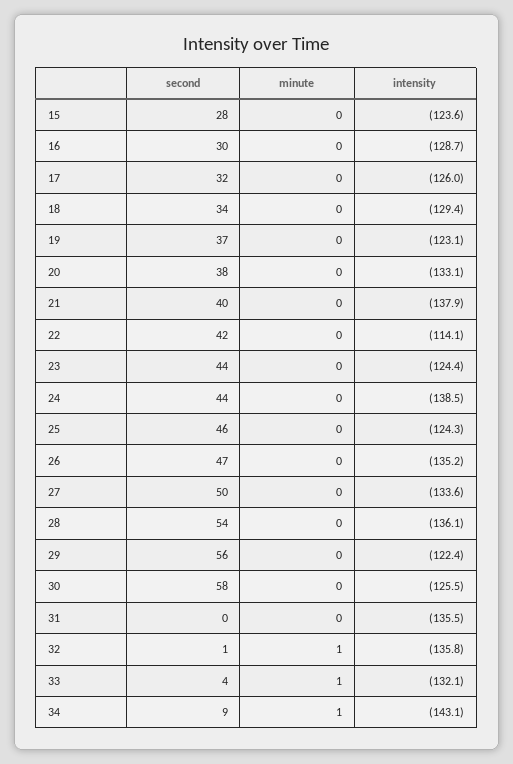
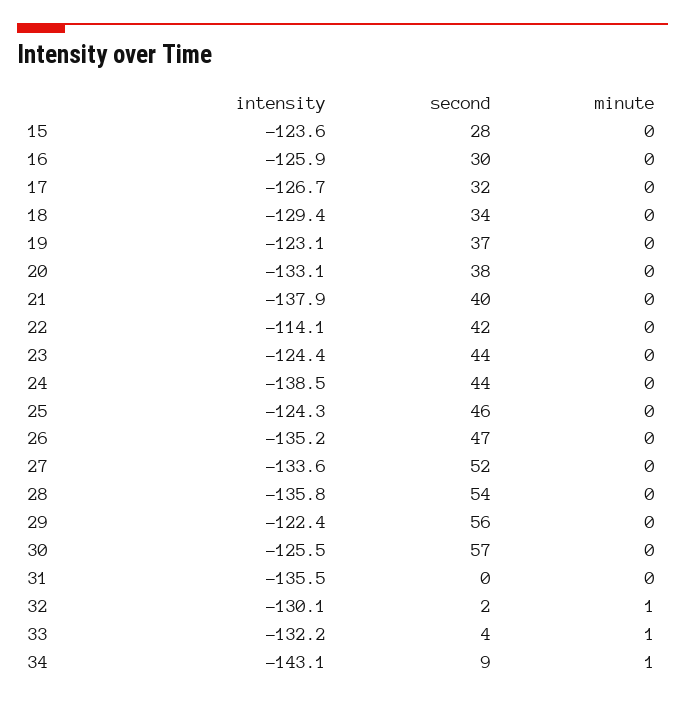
  {
    "second": {
      "15": 28,
      "16": 30,
      "17": 32,
      "18": 34,
      "19": 37,
      "20": 38,
      "21": 40,
      "22": 42,
      "23": 44,
      "24": 44,
      "25": 46,
      "26": 47,
-     "27": 50,
+     "27": 52,
      "28": 54,
      "29": 56,
-     "30": 58,
+     "30": 57,
      "31": 0,
-     "32": 1,
+     "32": 2,
      "33": 4,
      "34": 9
    },
    "minute": {
      "15": 0,
      "16": 0,
      "17": 0,
      "18": 0,
      "19": 0,
      "20": 0,
      "21": 0,
      "22": 0,
      "23": 0,
      "24": 0,
      "25": 0,
      "26": 0,
      "27": 0,
      "28": 0,
      "29": 0,
      "30": 0,
      "31": 0,
      "32": 1,
      "33": 1,
      "34": 1
    },
    "intensity": {
      "15": -123.6,
-     "16": -128.7,
+     "16": -125.9,
-     "17": -126,
+     "17": -126.7,
      "18": -129.4,
      "19": -123.1,
      "20": -133.1,
      "21": -137.9,
      "22": -114.1,
      "23": -124.4,
      "24": -138.5,
      "25": -124.3,
      "26": -135.2,
      "27": -133.6,
-     "28": -136.1,
+     "28": -135.8,
      "29": -122.4,
      "30": -125.5,
      "31": -135.5,
-     "32": -135.8,
+     "32": -130.1,
-     "33": -132.1,
+     "33": -132.2,
      "34": -143.1
    }
  }

